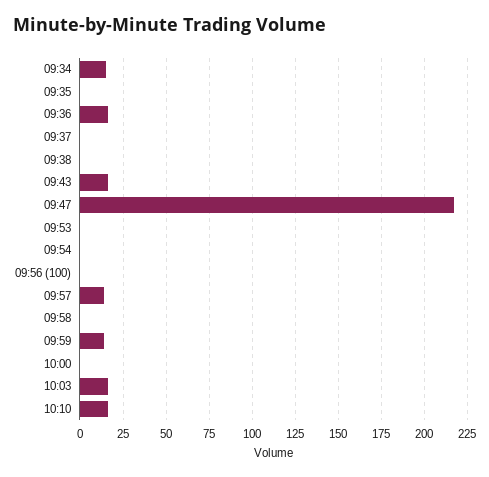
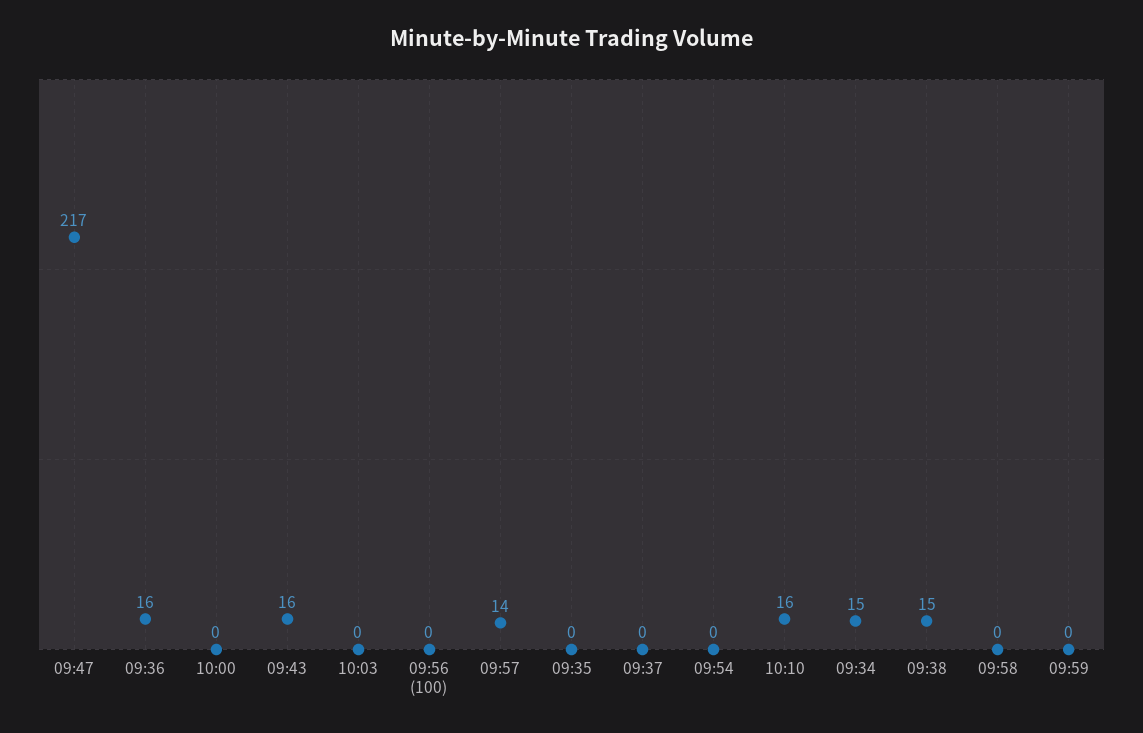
  {
    "09:34": 15,
    "09:35": 0,
    "09:36": 16,
    "09:37": 0,
-   "09:38": 0,
+   "09:38": 15,
    "09:43": 16,
    "09:47": 217,
-   "09:53": 0,
    "09:54": 0,
    "09:56 (100)": 0,
    "09:57": 14,
    "09:58": 0,
-   "09:59": 15,
+   "09:59": 0,
    "10:00": 0,
-   "10:03": 15,
+   "10:03": 0,
    "10:10": 16
  }

